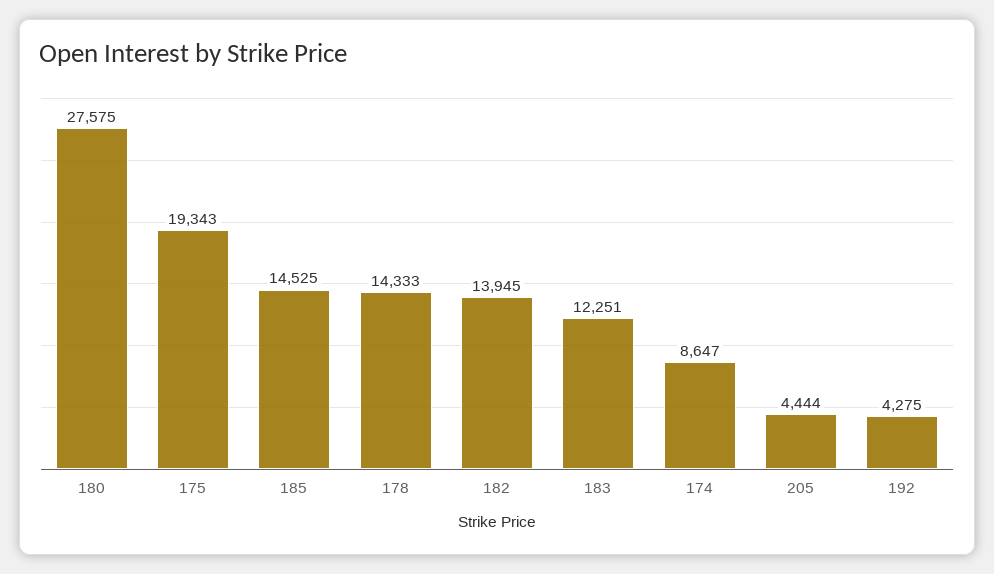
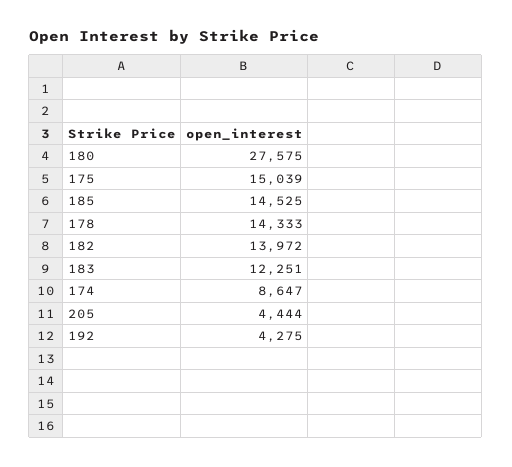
  {
    "180": 27575,
-   "175": 19343,
+   "175": 15039,
    "185": 14525,
    "178": 14333,
-   "182": 13945,
+   "182": 13972,
    "183": 12251,
    "174": 8647,
    "205": 4444,
    "192": 4275
  }

